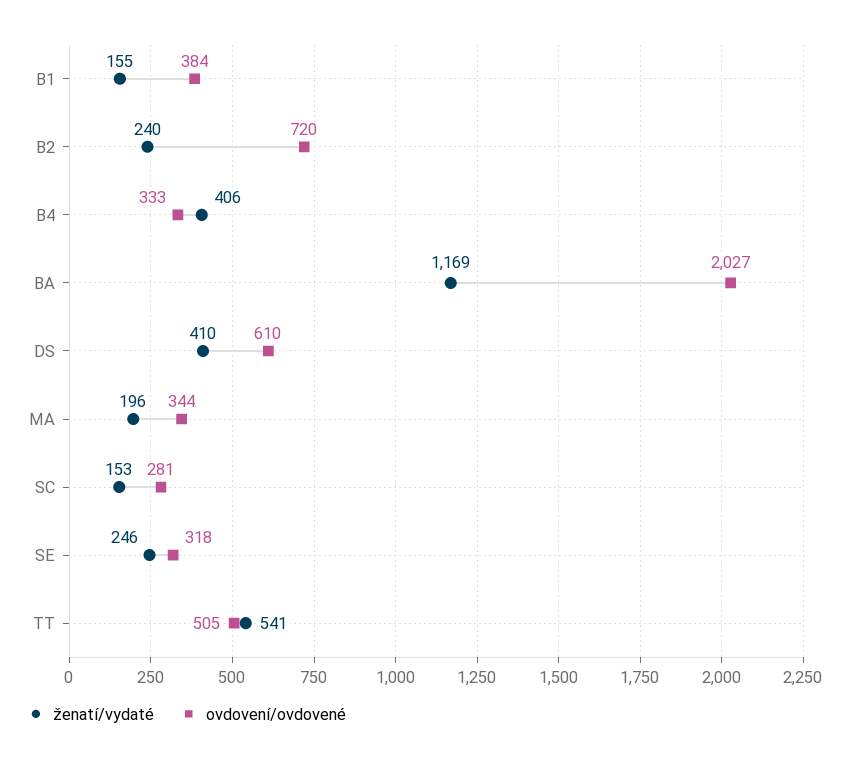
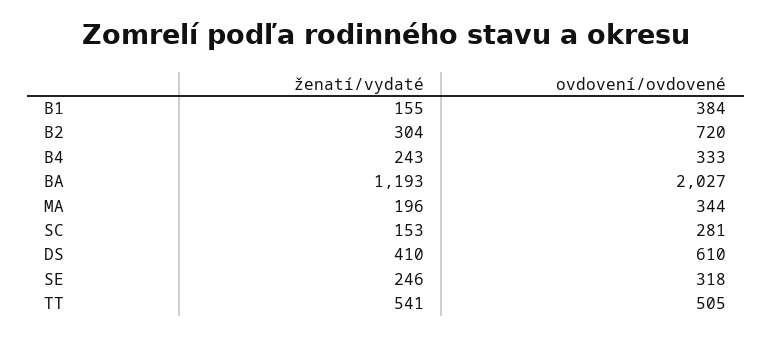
  {
    "ženatí/vydaté": {
      "B1": 155,
-     "B2": 240,
+     "B2": 304,
-     "B4": 406,
+     "B4": 243,
-     "BA": 1169,
+     "BA": 1193,
      "DS": 410,
      "MA": 196,
      "SC": 153,
      "SE": 246,
      "TT": 541
    },
    "ovdovení/ovdovené": {
      "B1": 384,
      "B2": 720,
      "B4": 333,
      "BA": 2027,
      "DS": 610,
      "MA": 344,
      "SC": 281,
      "SE": 318,
      "TT": 505
    }
  }

